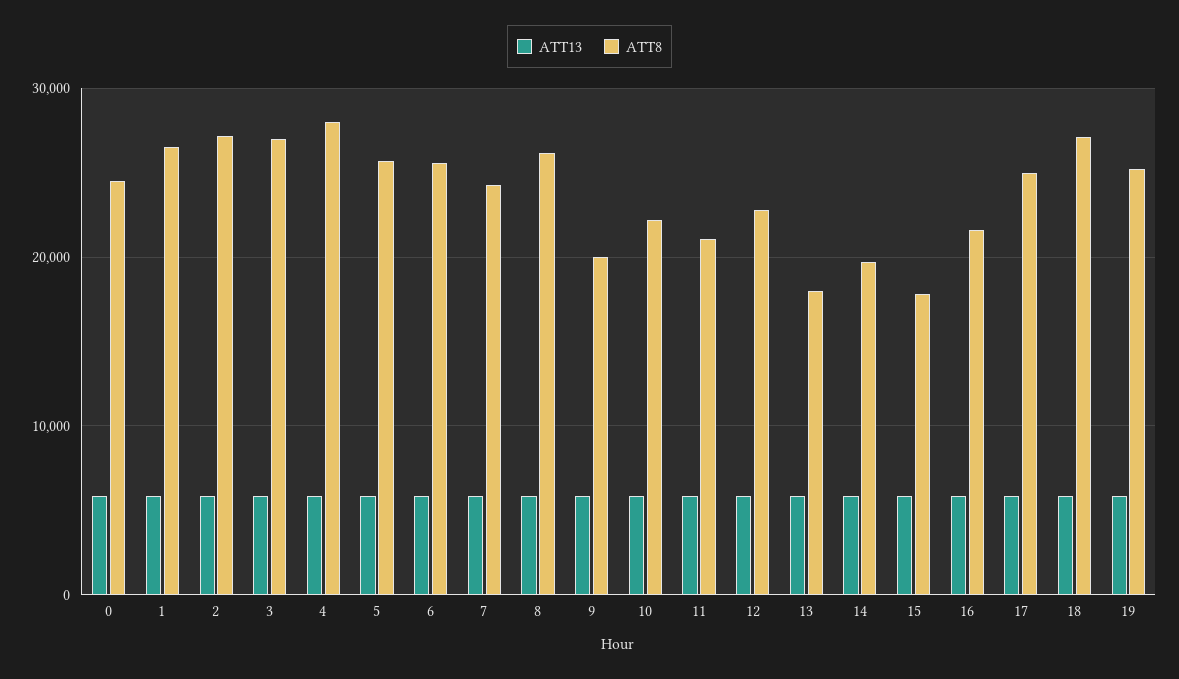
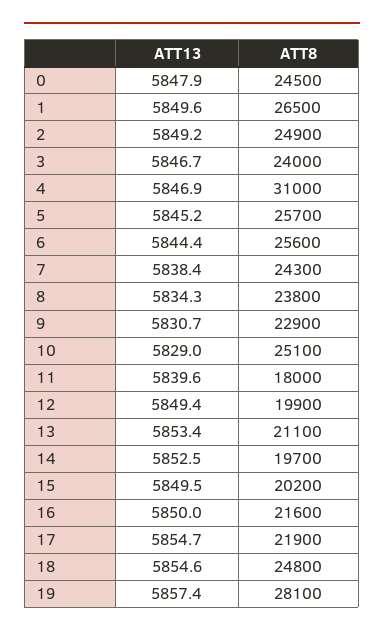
  {
    "ATT13": {
      "0": 5847.9,
      "1": 5849.6,
      "2": 5849.2,
      "3": 5846.7,
      "4": 5846.9,
      "5": 5845.2,
      "6": 5844.4,
      "7": 5838.4,
      "8": 5834.3,
      "9": 5830.7,
      "10": 5829,
      "11": 5839.6,
      "12": 5849.4,
      "13": 5853.4,
      "14": 5852.5,
      "15": 5849.5,
      "16": 5850,
      "17": 5854.7,
      "18": 5854.6,
      "19": 5857.4
    },
    "ATT8": {
      "0": 24500,
      "1": 26500,
-     "2": 27000,
+     "2": 24900,
-     "3": 27000,
+     "3": 24000,
-     "4": 28000,
+     "4": 31000,
      "5": 25700,
      "6": 25600,
      "7": 24300,
-     "8": 26000,
+     "8": 23800,
-     "9": 20000,
+     "9": 22900,
-     "10": 22000,
+     "10": 25100,
-     "11": 21000,
+     "11": 18000,
-     "12": 23000,
+     "12": 19900,
-     "13": 18000,
+     "13": 21100,
      "14": 19700,
-     "15": 18000,
+     "15": 20200,
      "16": 21600,
-     "17": 25000,
+     "17": 21900,
-     "18": 27000,
+     "18": 24800,
-     "19": 25000
+     "19": 28100
    }
  }

